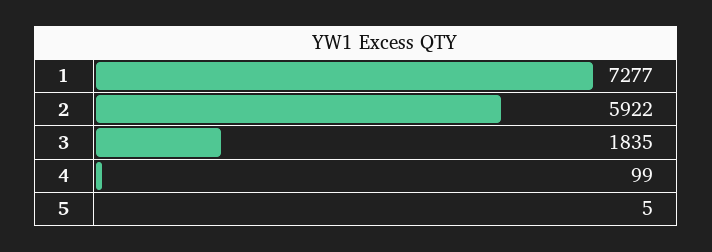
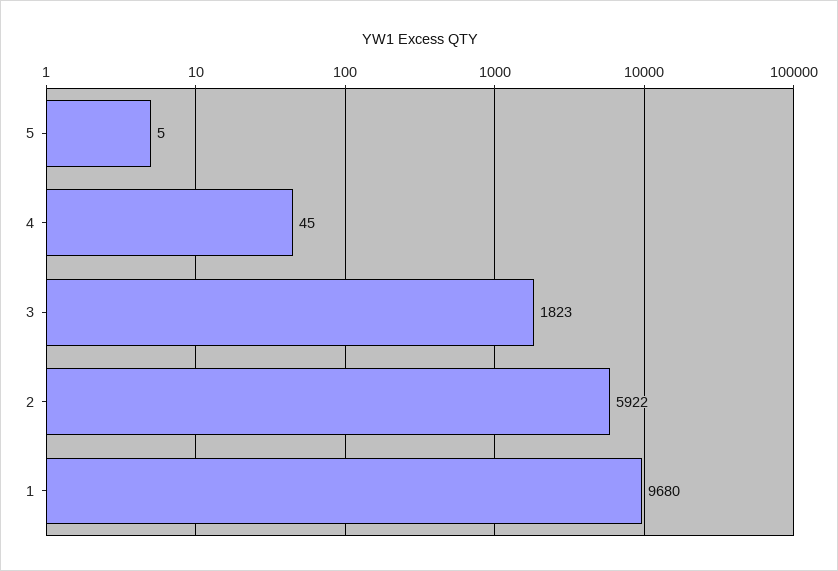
  {
-   "1": 7277,
+   "1": 9680,
    "2": 5922,
-   "3": 1835,
+   "3": 1823,
-   "4": 99,
+   "4": 45,
    "5": 5
  }

